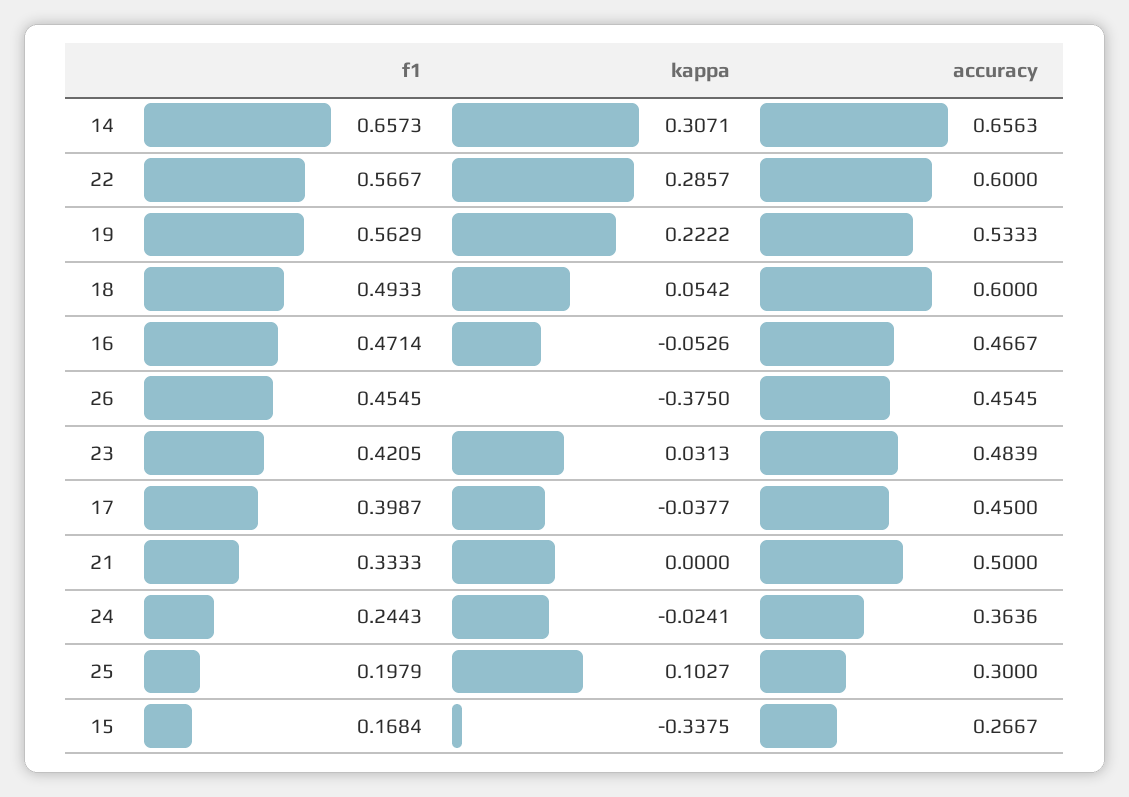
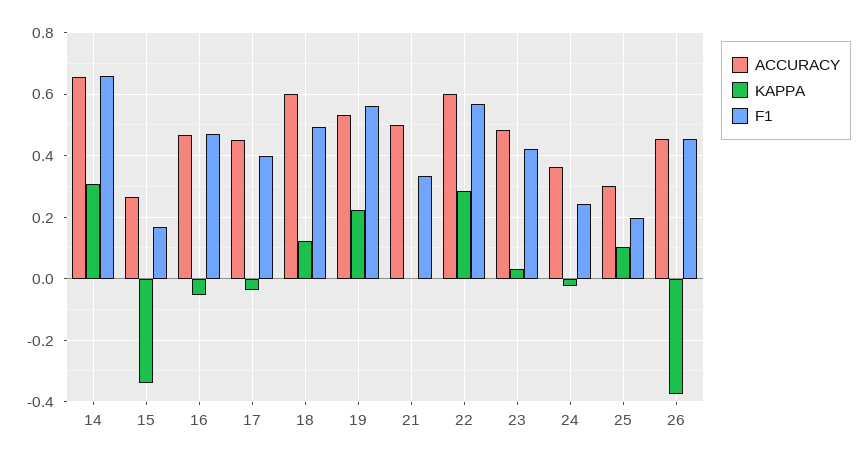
  {
    "f1": {
      "14": 0.6573,
      "22": 0.5667,
      "19": 0.5629,
      "18": 0.4933,
      "16": 0.4714,
      "26": 0.4545,
      "23": 0.4205,
      "17": 0.3987,
      "21": 0.3333,
      "24": 0.2443,
      "25": 0.1979,
      "15": 0.1684
    },
    "kappa": {
      "14": 0.3071,
      "22": 0.2857,
      "19": 0.2222,
-     "18": 0.0542,
+     "18": 0.12,
      "16": -0.0526,
      "26": -0.375,
      "23": 0.0313,
      "17": -0.0377,
      "21": 0,
      "24": -0.0241,
      "25": 0.1027,
      "15": -0.3375
    },
    "accuracy": {
      "14": 0.6563,
      "22": 0.6,
      "19": 0.5333,
      "18": 0.6,
      "16": 0.4667,
      "26": 0.4545,
      "23": 0.4839,
      "17": 0.45,
      "21": 0.5,
      "24": 0.3636,
      "25": 0.3,
      "15": 0.2667
    }
  }

